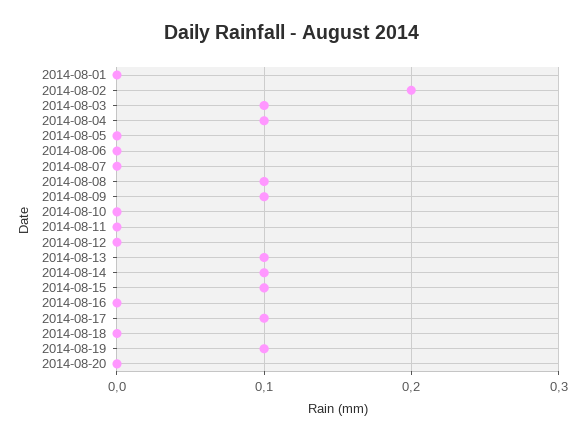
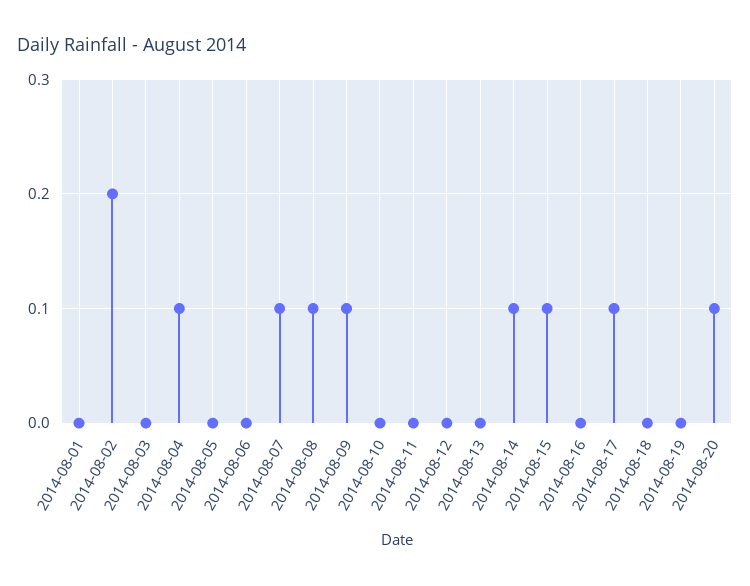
  {
    "2014-08-01": 0,
    "2014-08-02": 0.2,
-   "2014-08-03": 0.1,
+   "2014-08-03": 0,
    "2014-08-04": 0.1,
    "2014-08-05": 0,
    "2014-08-06": 0,
-   "2014-08-07": 0,
+   "2014-08-07": 0.1,
    "2014-08-08": 0.1,
    "2014-08-09": 0.1,
    "2014-08-10": 0,
    "2014-08-11": 0,
    "2014-08-12": 0,
-   "2014-08-13": 0.1,
+   "2014-08-13": 0,
    "2014-08-14": 0.1,
    "2014-08-15": 0.1,
    "2014-08-16": 0,
    "2014-08-17": 0.1,
    "2014-08-18": 0,
-   "2014-08-19": 0.1,
+   "2014-08-19": 0,
-   "2014-08-20": 0
+   "2014-08-20": 0.1
  }

